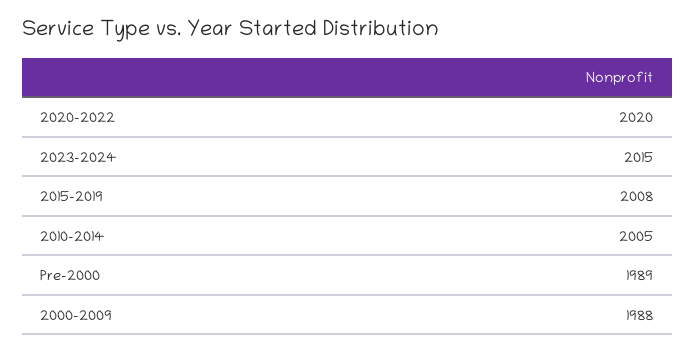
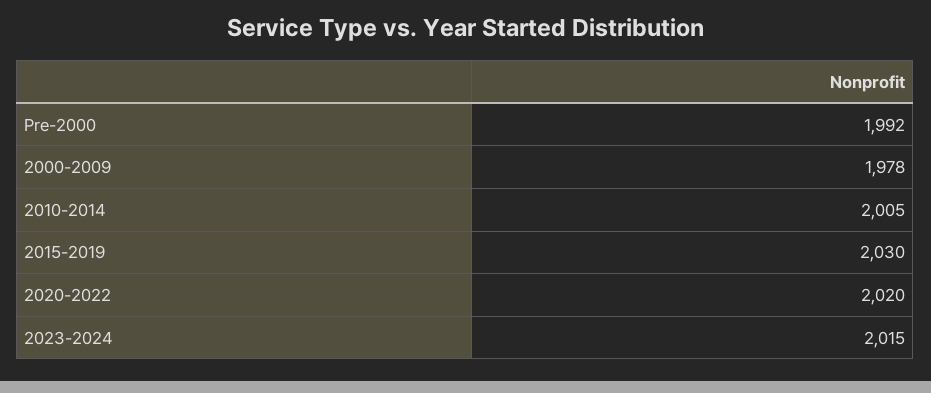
  {
    "2020-2022": 2020,
    "2023-2024": 2015,
-   "2015-2019": 2008,
+   "2015-2019": 2030,
    "2010-2014": 2005,
-   "Pre-2000": 1989,
+   "Pre-2000": 1992,
-   "2000-2009": 1988
+   "2000-2009": 1978
  }

